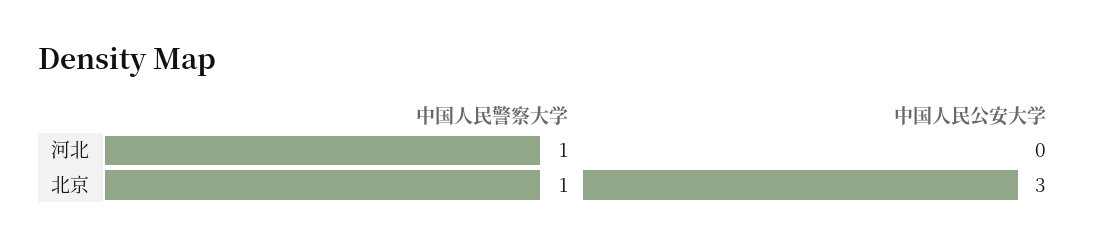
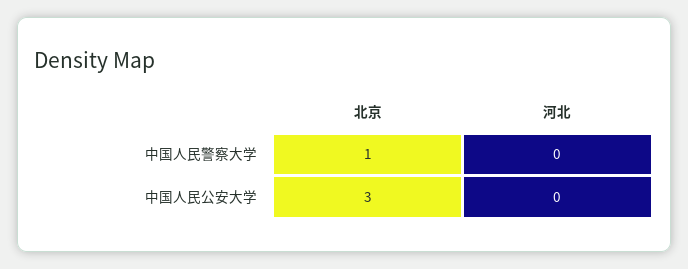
  {
    "中国人民警察大学": {
-     "河北": 1,
+     "河北": 0,
      "北京": 1
    },
    "中国人民公安大学": {
      "河北": 0,
      "北京": 3
    }
  }

